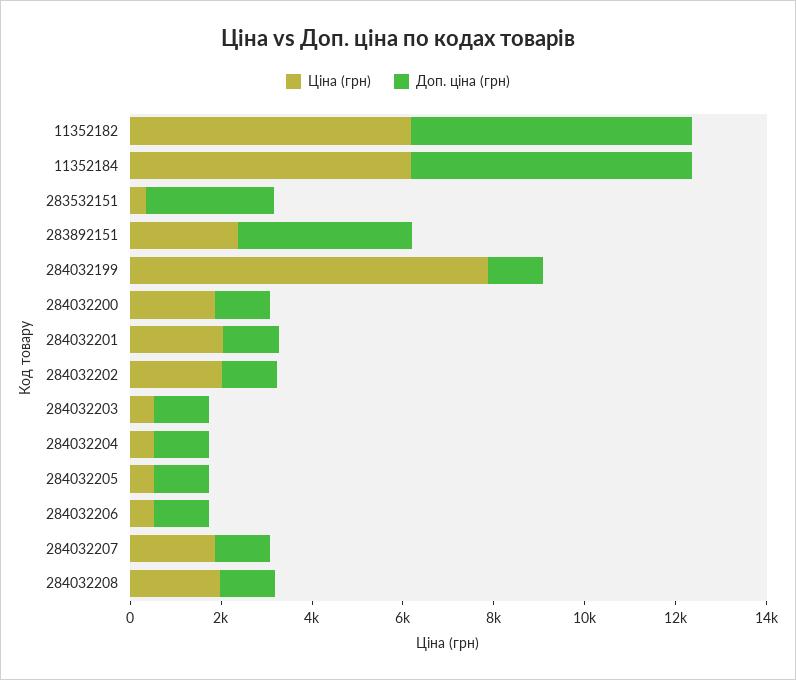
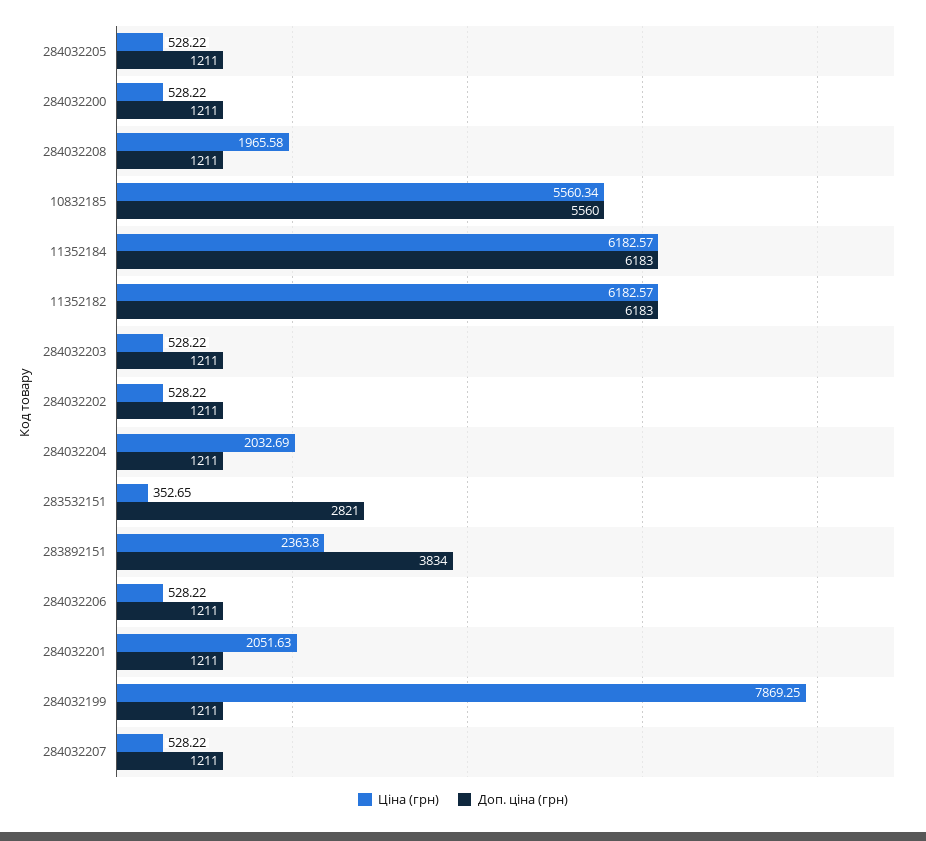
  {
    "Ціна (грн)": {
      "11352182": 6182.57,
      "11352184": 6182.57,
      "283532151": 352.65,
      "283892151": 2363.8,
      "284032199": 7869.25,
-     "284032200": 2000,
+     "284032200": 528.22,
      "284032201": 2051.63,
-     "284032202": 2000,
+     "284032202": 528.22,
      "284032203": 528.22,
-     "284032204": 500,
+     "284032204": 2032.69,
      "284032205": 528.22,
      "284032206": 528.22,
-     "284032207": 2000,
+     "284032207": 528.22,
-     "284032208": 1965.58
+     "284032208": 1965.58,
+     "10832185": 5560.34
    },
    "Доп. ціна (грн)": {
      "11352182": 6183,
      "11352184": 6183,
      "283532151": 2821,
      "283892151": 3834,
      "284032199": 1211,
      "284032200": 1211,
      "284032201": 1211,
      "284032202": 1211,
      "284032203": 1211,
      "284032204": 1211,
      "284032205": 1211,
      "284032206": 1211,
      "284032207": 1211,
-     "284032208": 1211
+     "284032208": 1211,
+     "10832185": 5560
    }
  }

